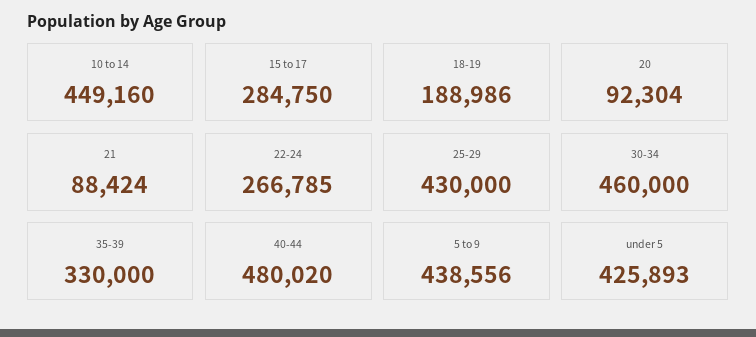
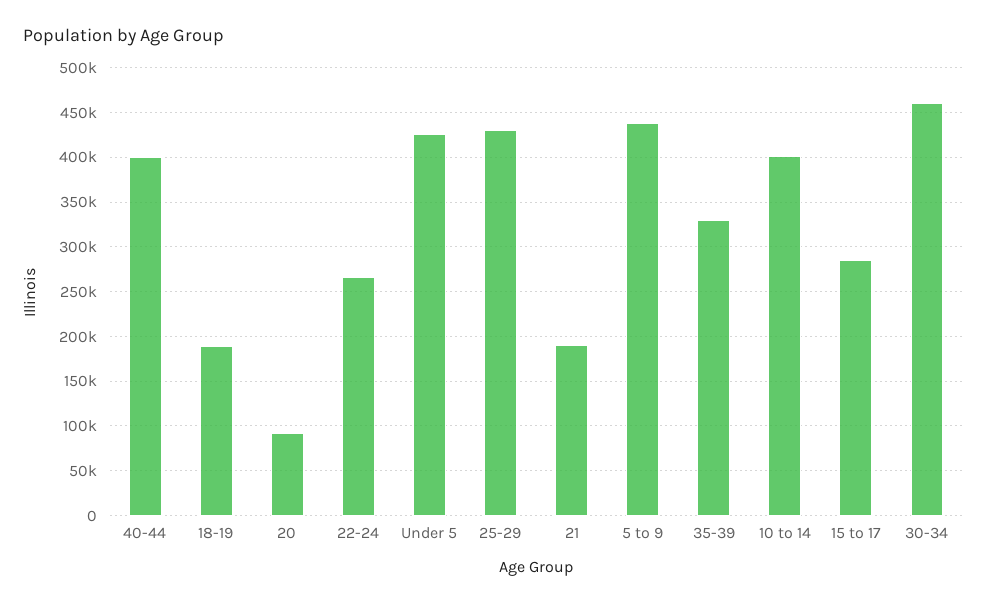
  {
-   "10 to 14": 449160,
+   "10 to 14": 400000,
    "15 to 17": 284750,
    "18-19": 188986,
    "20": 92304,
-   "21": 88424,
+   "21": 190000,
    "22-24": 266785,
    "25-29": 430000,
    "30-34": 460000,
    "35-39": 330000,
-   "40-44": 480020,
+   "40-44": 400000,
    "5 to 9": 438556,
    "under 5": 425893
  }

